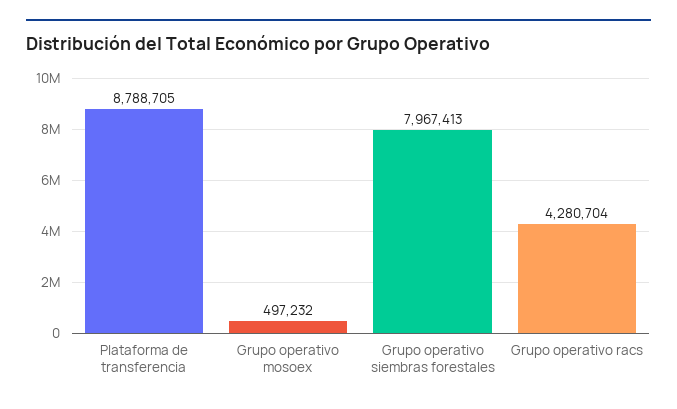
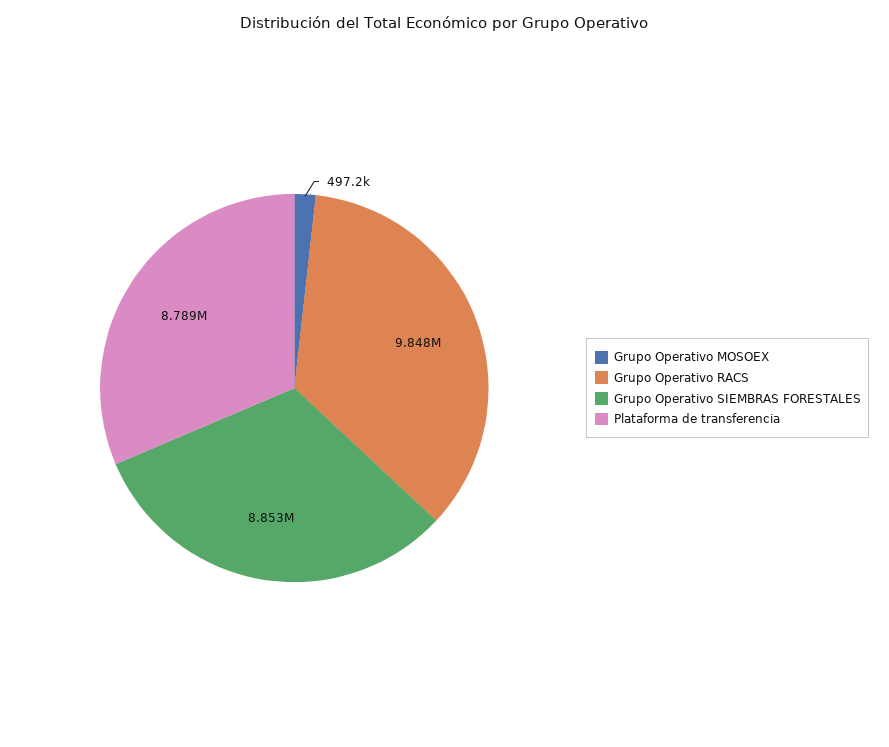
  {
    "Plataforma de transferencia": 8788705,
    "Grupo operativo mosoex": 497232,
-   "Grupo operativo siembras forestales": 7967413,
+   "Grupo operativo siembras forestales": 8853000,
-   "Grupo operativo racs": 4280704
+   "Grupo operativo racs": 9848000
  }

